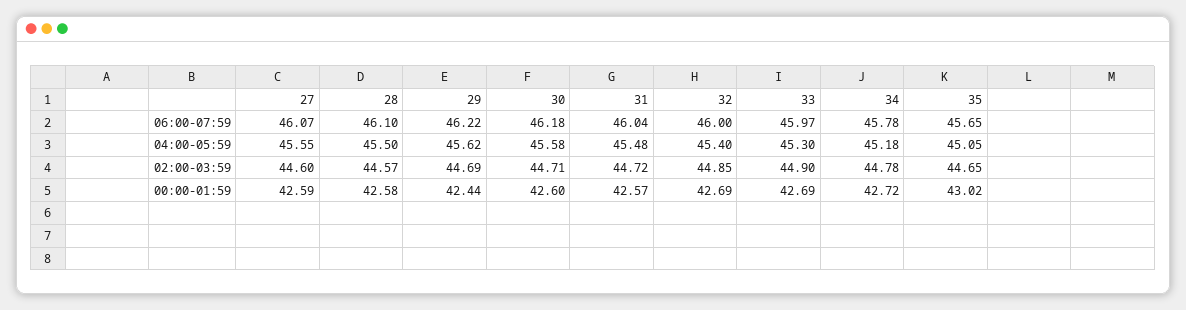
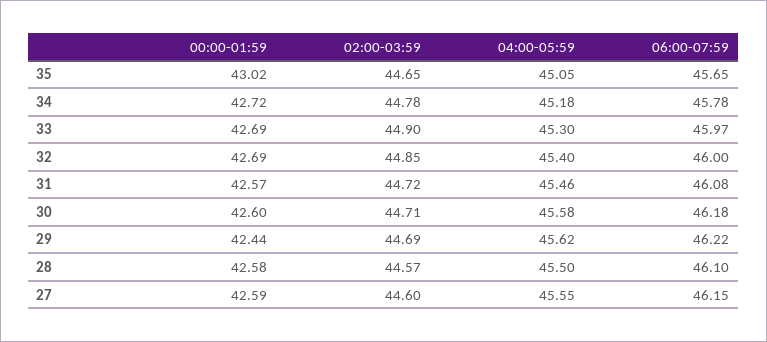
  {
    "27": {
-     "06:00-07:59": 46.07,
+     "06:00-07:59": 46.15,
      "04:00-05:59": 45.55,
      "02:00-03:59": 44.6,
      "00:00-01:59": 42.59
    },
    "28": {
      "06:00-07:59": 46.1,
      "04:00-05:59": 45.5,
      "02:00-03:59": 44.57,
      "00:00-01:59": 42.58
    },
    "29": {
      "06:00-07:59": 46.22,
      "04:00-05:59": 45.62,
      "02:00-03:59": 44.69,
      "00:00-01:59": 42.44
    },
    "30": {
      "06:00-07:59": 46.18,
      "04:00-05:59": 45.58,
      "02:00-03:59": 44.71,
      "00:00-01:59": 42.6
    },
    "31": {
-     "06:00-07:59": 46.04,
+     "06:00-07:59": 46.08,
-     "04:00-05:59": 45.48,
+     "04:00-05:59": 45.46,
      "02:00-03:59": 44.72,
      "00:00-01:59": 42.57
    },
    "32": {
      "06:00-07:59": 46,
      "04:00-05:59": 45.4,
      "02:00-03:59": 44.85,
      "00:00-01:59": 42.69
    },
    "33": {
      "06:00-07:59": 45.97,
      "04:00-05:59": 45.3,
      "02:00-03:59": 44.9,
      "00:00-01:59": 42.69
    },
    "34": {
      "06:00-07:59": 45.78,
      "04:00-05:59": 45.18,
      "02:00-03:59": 44.78,
      "00:00-01:59": 42.72
    },
    "35": {
      "06:00-07:59": 45.65,
      "04:00-05:59": 45.05,
      "02:00-03:59": 44.65,
      "00:00-01:59": 43.02
    }
  }

